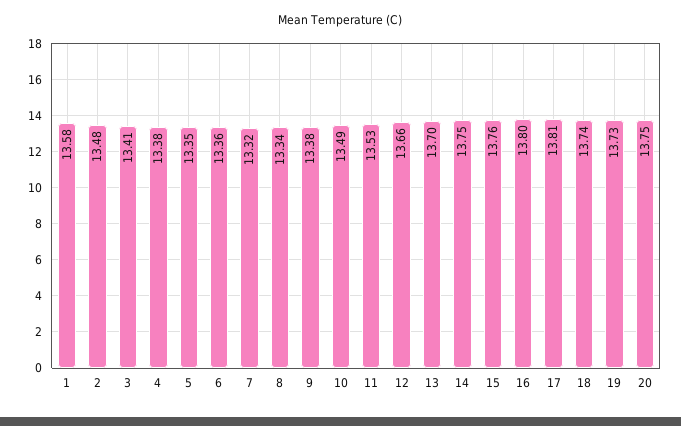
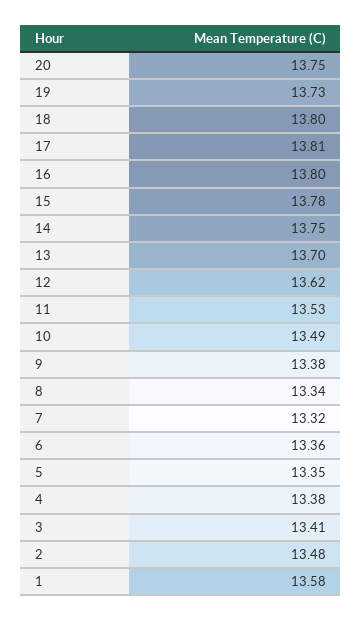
  {
    "1": 13.58,
    "2": 13.48,
    "3": 13.41,
    "4": 13.38,
    "5": 13.35,
    "6": 13.36,
    "7": 13.32,
    "8": 13.34,
    "9": 13.38,
    "10": 13.49,
    "11": 13.53,
-   "12": 13.66,
+   "12": 13.62,
    "13": 13.7,
    "14": 13.75,
-   "15": 13.76,
+   "15": 13.78,
    "16": 13.8,
    "17": 13.81,
-   "18": 13.74,
+   "18": 13.8,
    "19": 13.73,
    "20": 13.75
  }

